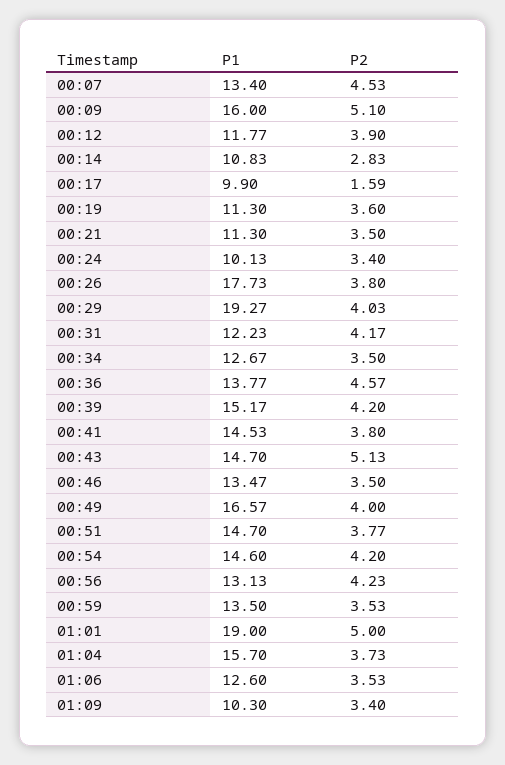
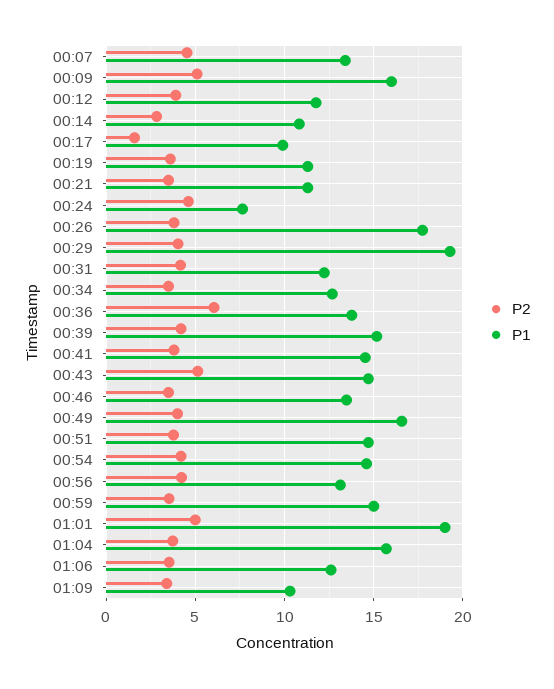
  {
    "P1": {
      "00:07": 13.4,
      "00:09": 16,
      "00:12": 11.77,
      "00:14": 10.83,
      "00:17": 9.9,
      "00:19": 11.3,
      "00:21": 11.3,
-     "00:24": 10.13,
+     "00:24": 7.5,
      "00:26": 17.73,
      "00:29": 19.27,
      "00:31": 12.23,
      "00:34": 12.67,
      "00:36": 13.77,
      "00:39": 15.17,
      "00:41": 14.53,
      "00:43": 14.7,
      "00:46": 13.47,
      "00:49": 16.57,
      "00:51": 14.7,
      "00:54": 14.6,
      "00:56": 13.13,
-     "00:59": 13.5,
+     "00:59": 15,
      "01:01": 19,
      "01:04": 15.7,
      "01:06": 12.6,
      "01:09": 10.3
    },
    "P2": {
      "00:07": 4.53,
      "00:09": 5.1,
      "00:12": 3.9,
      "00:14": 2.83,
      "00:17": 1.59,
      "00:19": 3.6,
      "00:21": 3.5,
-     "00:24": 3.4,
+     "00:24": 4.5,
      "00:26": 3.8,
      "00:29": 4.03,
      "00:31": 4.17,
      "00:34": 3.5,
-     "00:36": 4.57,
+     "00:36": 6,
      "00:39": 4.2,
      "00:41": 3.8,
      "00:43": 5.13,
      "00:46": 3.5,
      "00:49": 4,
      "00:51": 3.77,
      "00:54": 4.2,
      "00:56": 4.23,
      "00:59": 3.53,
      "01:01": 5,
      "01:04": 3.73,
      "01:06": 3.53,
      "01:09": 3.4
    }
  }

